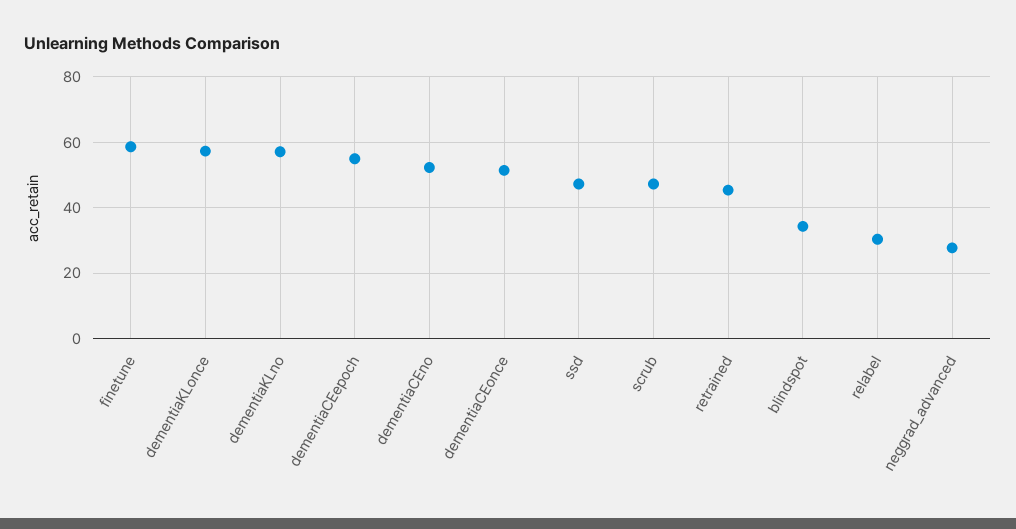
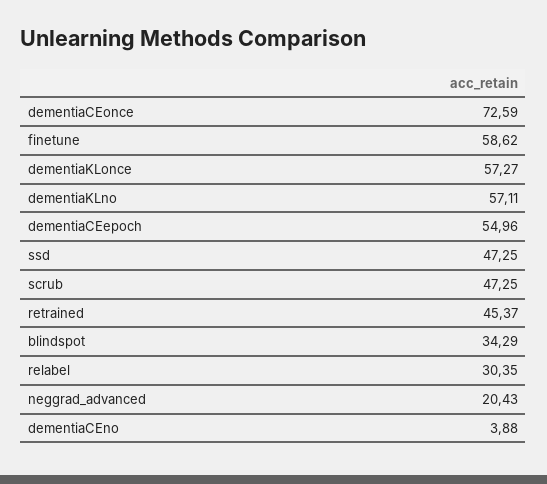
  {
    "finetune": 58.62,
    "dementiaKLonce": 57.27,
    "dementiaKLno": 57.11,
    "dementiaCEepoch": 54.96,
-   "dementiaCEno": 52,
+   "dementiaCEno": 3.88,
-   "dementiaCEonce": 52,
+   "dementiaCEonce": 72.59,
    "ssd": 47.25,
    "scrub": 47.25,
    "retrained": 45.37,
    "blindspot": 34.29,
    "relabel": 30.35,
-   "neggrad_advanced": 28
+   "neggrad_advanced": 20.43
  }

